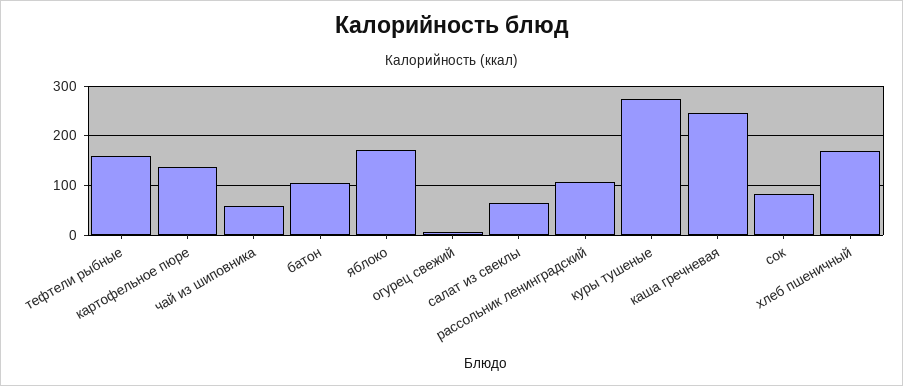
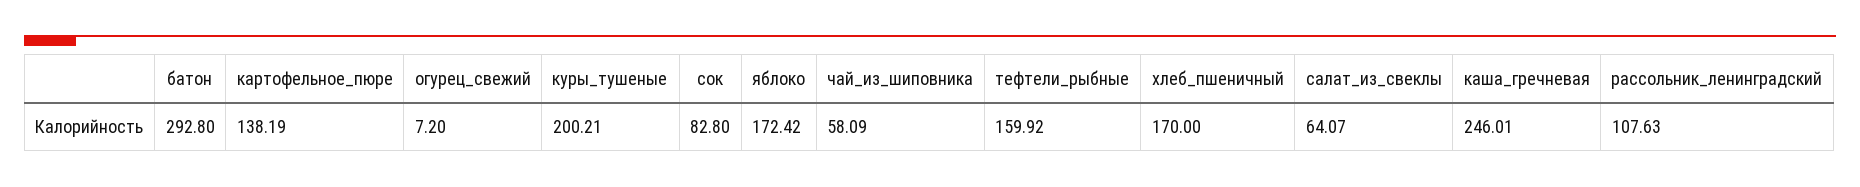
  {
    "тефтели рыбные": 159.92,
    "картофельное пюре": 138.19,
    "чай из шиповника": 58.09,
-   "батон": 100,
+   "батон": 292.8,
    "яблоко": 172.42,
    "огурец свежий": 7.2,
    "салат из свеклы": 64.07,
    "рассольник ленинградский": 107.63,
-   "куры тушеные": 280,
+   "куры тушеные": 200.21,
    "каша гречневая": 246.01,
    "сок": 82.8,
    "хлеб пшеничный": 170
  }

